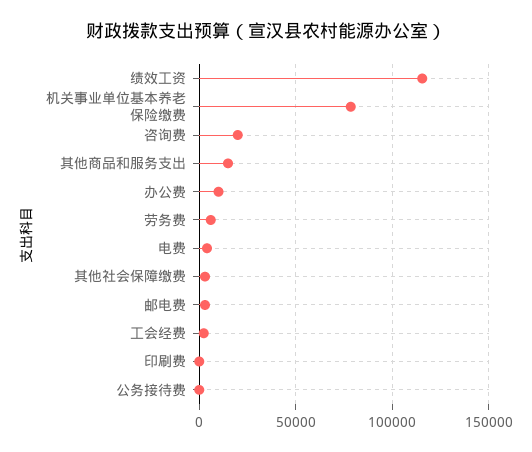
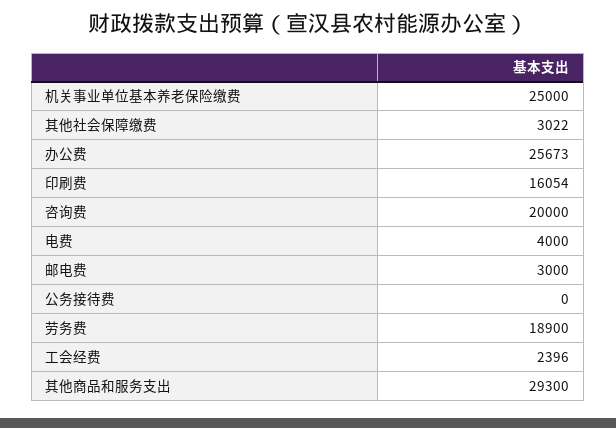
  {
-   "绩效工资": 115000,
-   "机关事业单位基本养老保险缴费": 80000,
+   "机关事业单位基本养老保险缴费": 25000,
    "咨询费": 20000,
-   "其他商品和服务支出": 15000,
+   "其他商品和服务支出": 29300,
-   "办公费": 10000,
+   "办公费": 25673,
-   "劳务费": 5000,
+   "劳务费": 18900,
    "电费": 4000,
    "其他社会保障缴费": 3022,
    "邮电费": 3000,
    "工会经费": 2396,
-   "印刷费": 0,
+   "印刷费": 16054,
    "公务接待费": 0
  }

